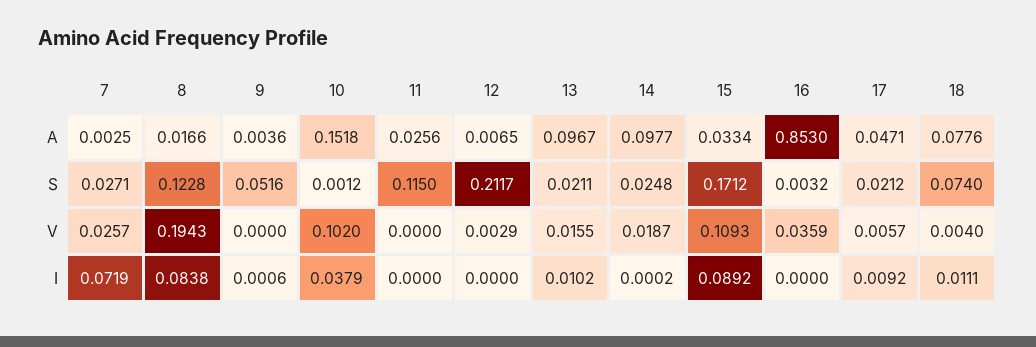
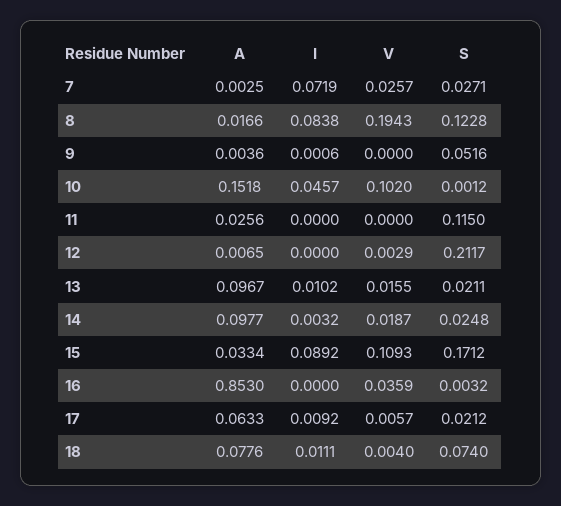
  {
    "7": {
      "A": 0.0025,
      "S": 0.0271,
      "V": 0.0257,
      "I": 0.0719
    },
    "8": {
      "A": 0.0166,
      "S": 0.1228,
      "V": 0.1943,
      "I": 0.0838
    },
    "9": {
      "A": 0.0036,
      "S": 0.0516,
      "V": 0,
      "I": 0.0006
    },
    "10": {
      "A": 0.1518,
      "S": 0.0012,
      "V": 0.102,
-     "I": 0.0379
+     "I": 0.0457
    },
    "11": {
      "A": 0.0256,
      "S": 0.115,
      "V": 0,
      "I": 0
    },
    "12": {
      "A": 0.0065,
      "S": 0.2117,
      "V": 0.0029,
      "I": 0
    },
    "13": {
      "A": 0.0967,
      "S": 0.0211,
      "V": 0.0155,
      "I": 0.0102
    },
    "14": {
      "A": 0.0977,
      "S": 0.0248,
      "V": 0.0187,
-     "I": 0.0002
+     "I": 0.0032
    },
    "15": {
      "A": 0.0334,
      "S": 0.1712,
      "V": 0.1093,
      "I": 0.0892
    },
    "16": {
      "A": 0.853,
      "S": 0.0032,
      "V": 0.0359,
      "I": 0
    },
    "17": {
-     "A": 0.0471,
+     "A": 0.0633,
      "S": 0.0212,
      "V": 0.0057,
      "I": 0.0092
    },
    "18": {
      "A": 0.0776,
      "S": 0.074,
      "V": 0.004,
      "I": 0.0111
    }
  }

